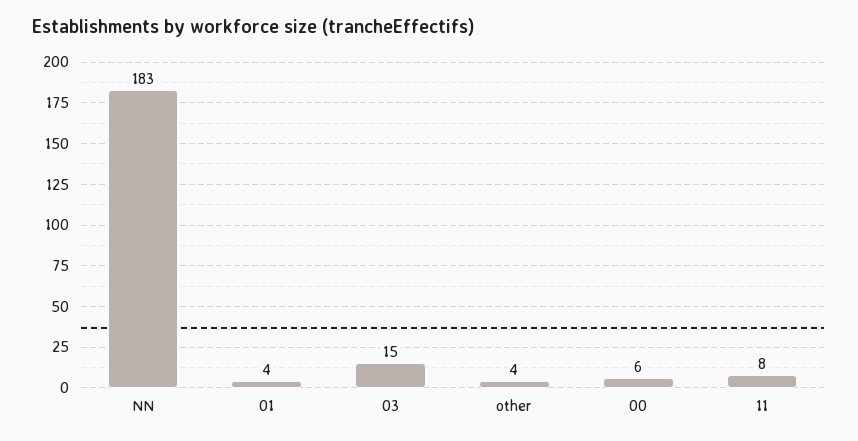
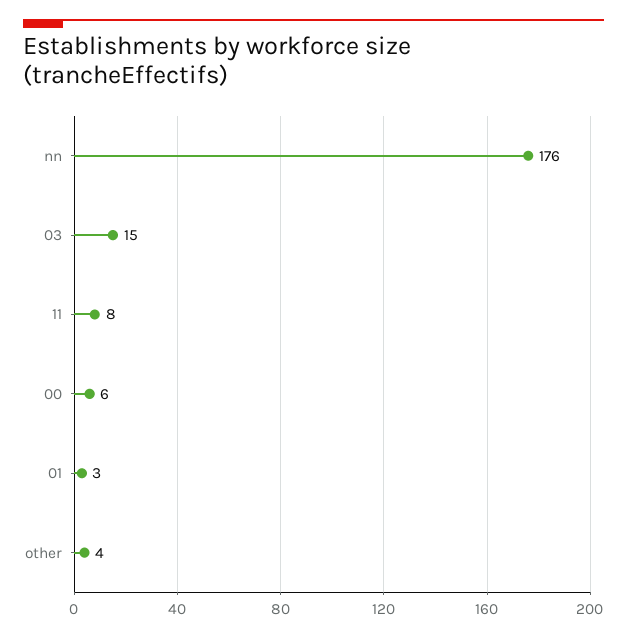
  {
-   "NN": 183,
+   "NN": 176,
-   "01": 4,
+   "01": 3,
    "03": 15,
    "other": 4,
    "00": 6,
    "11": 8
  }

